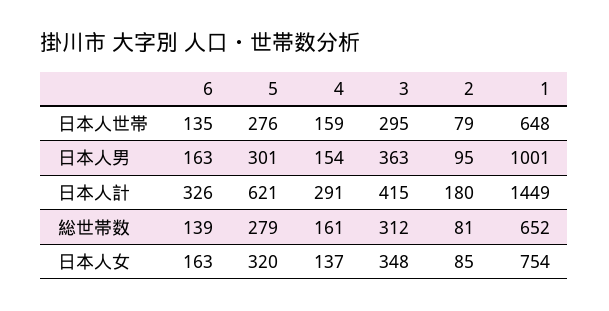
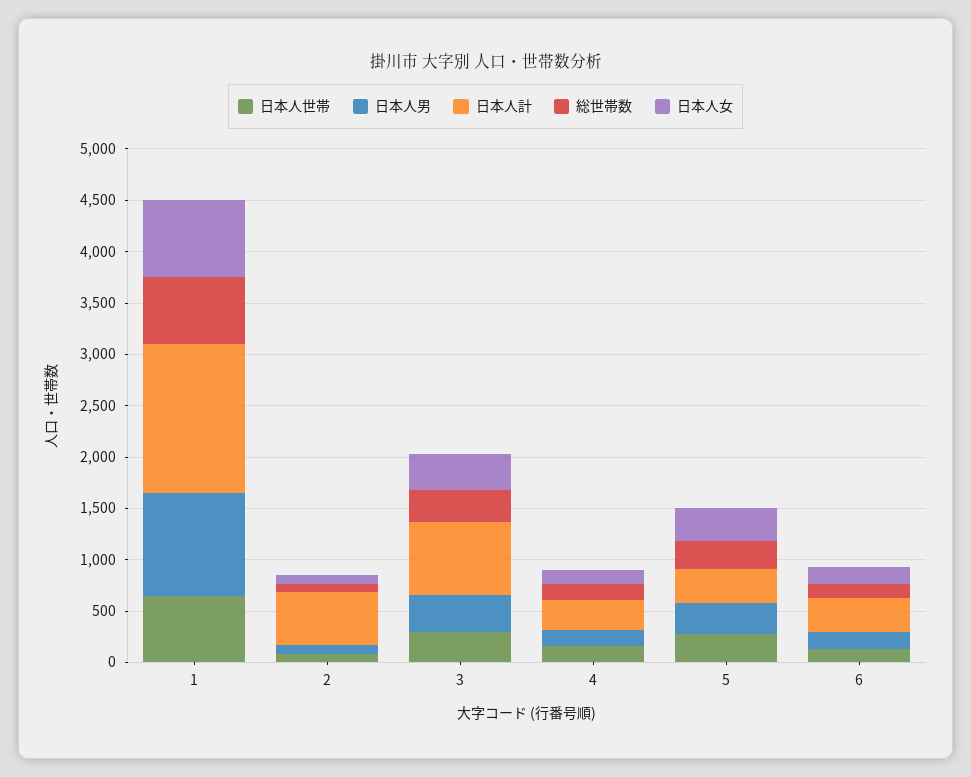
  {
    "日本人世帯": {
      "6": 135,
      "5": 276,
      "4": 159,
      "3": 295,
      "2": 79,
      "1": 648
    },
    "日本人男": {
      "6": 163,
      "5": 301,
      "4": 154,
      "3": 363,
      "2": 95,
      "1": 1001
    },
    "日本人計": {
      "6": 326,
-     "5": 621,
+     "5": 300,
      "4": 291,
-     "3": 415,
+     "3": 700,
-     "2": 180,
+     "2": 500,
      "1": 1449
    },
    "総世帯数": {
      "6": 139,
      "5": 279,
      "4": 161,
      "3": 312,
      "2": 81,
      "1": 652
    },
    "日本人女": {
      "6": 163,
      "5": 320,
      "4": 137,
      "3": 348,
      "2": 85,
      "1": 754
    }
  }

